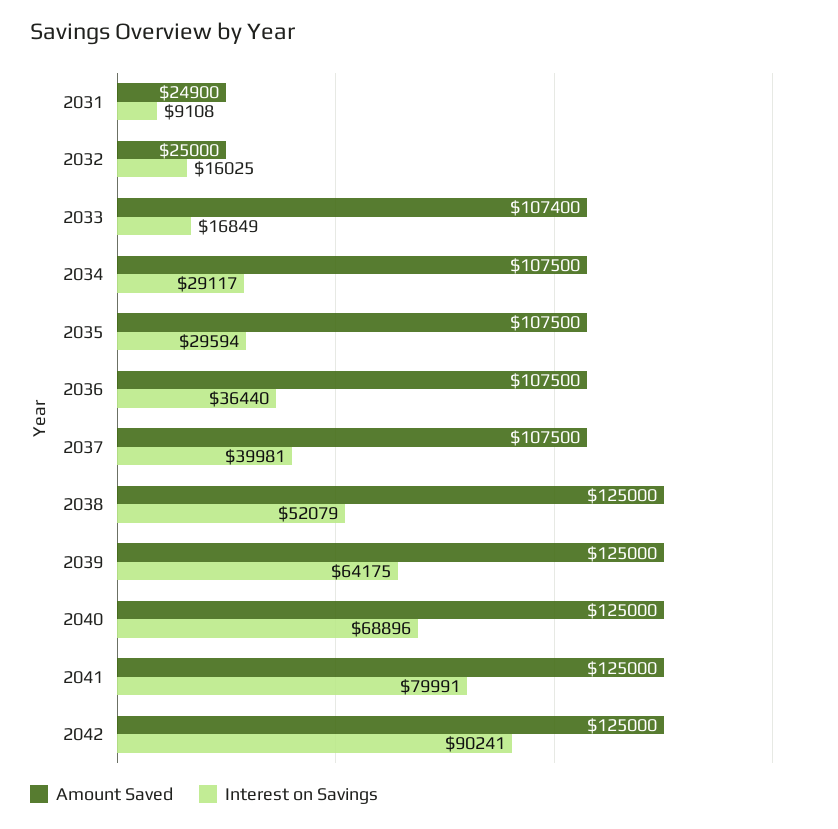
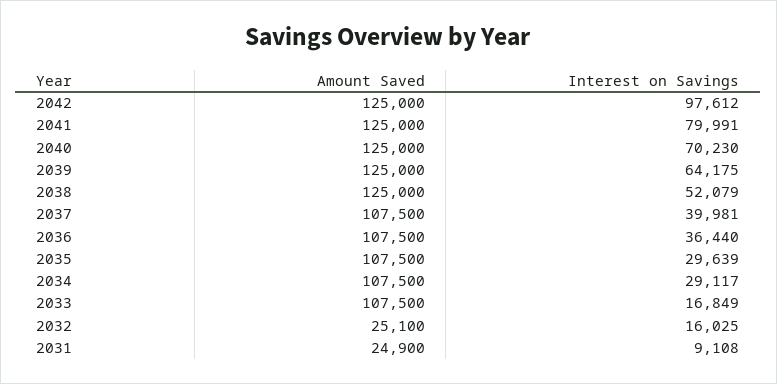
  {
    "Amount Saved": {
      "2031": 24900,
-     "2032": 25000,
+     "2032": 25100,
-     "2033": 107400,
+     "2033": 107500,
      "2034": 107500,
      "2035": 107500,
      "2036": 107500,
      "2037": 107500,
      "2038": 125000,
      "2039": 125000,
      "2040": 125000,
      "2041": 125000,
      "2042": 125000
    },
    "Interest on Savings": {
      "2031": 9108,
      "2032": 16025,
      "2033": 16849,
      "2034": 29117,
-     "2035": 29594,
+     "2035": 29639,
      "2036": 36440,
      "2037": 39981,
      "2038": 52079,
      "2039": 64175,
-     "2040": 68896,
+     "2040": 70230,
      "2041": 79991,
-     "2042": 90241
+     "2042": 97612
    }
  }

